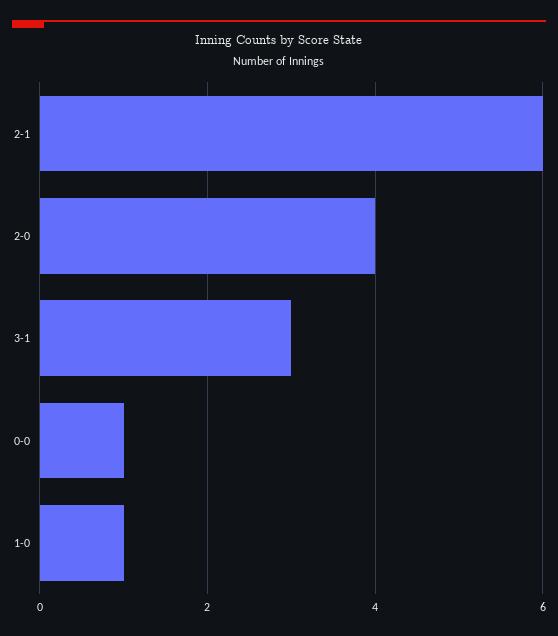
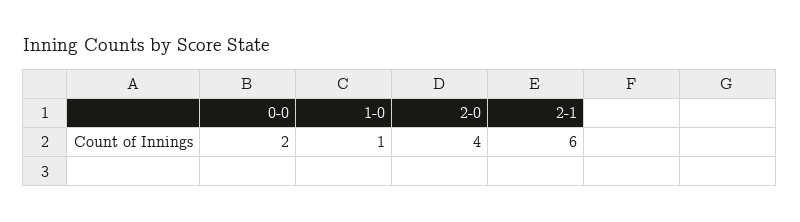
  {
    "2-1": 6,
    "2-0": 4,
-   "3-1": 3,
-   "0-0": 1,
+   "0-0": 2,
    "1-0": 1
  }

